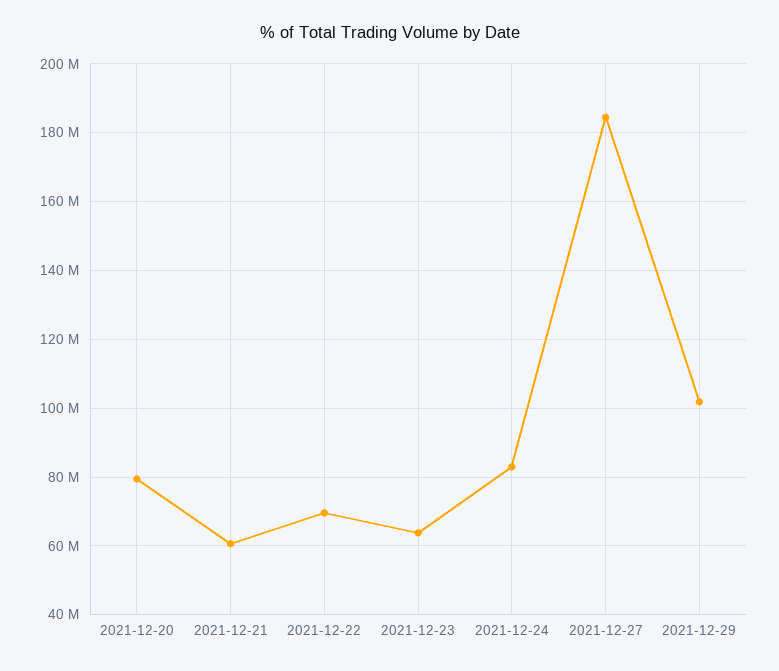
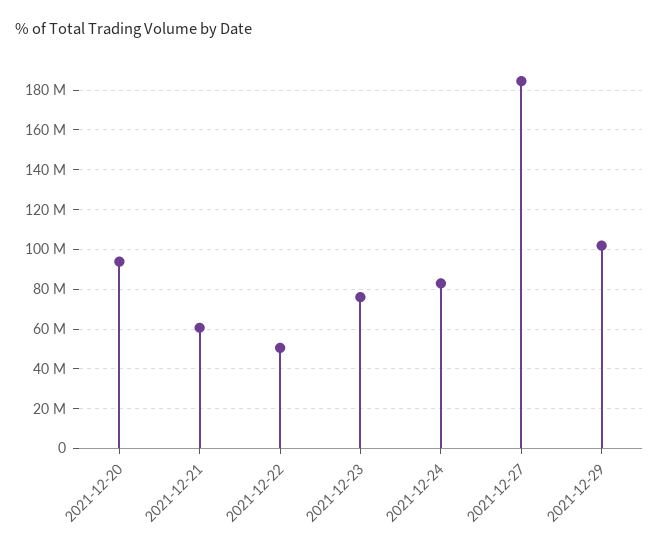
  {
-   "2021-12-20": 80000000,
+   "2021-12-20": 95000000,
    "2021-12-21": 60000000,
-   "2021-12-22": 70000000,
+   "2021-12-22": 50000000,
-   "2021-12-23": 64000000,
+   "2021-12-23": 75000000,
    "2021-12-24": 82000000,
    "2021-12-27": 184000000,
    "2021-12-29": 102000000
  }

